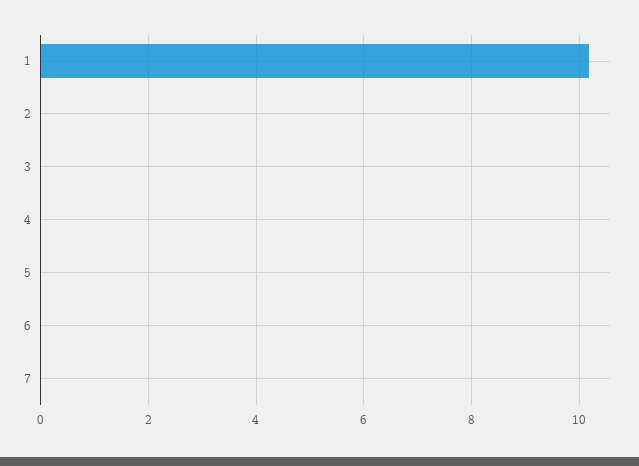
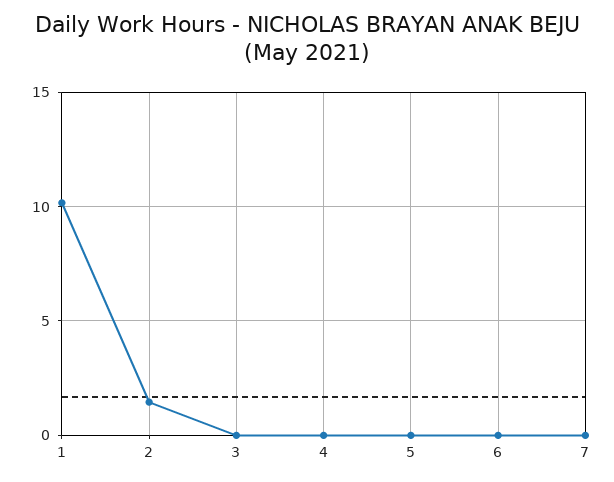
  {
    "1": 10.2,
-   "2": 0,
+   "2": 1.5,
    "3": 0,
    "4": 0,
    "5": 0,
    "6": 0,
    "7": 0
  }

